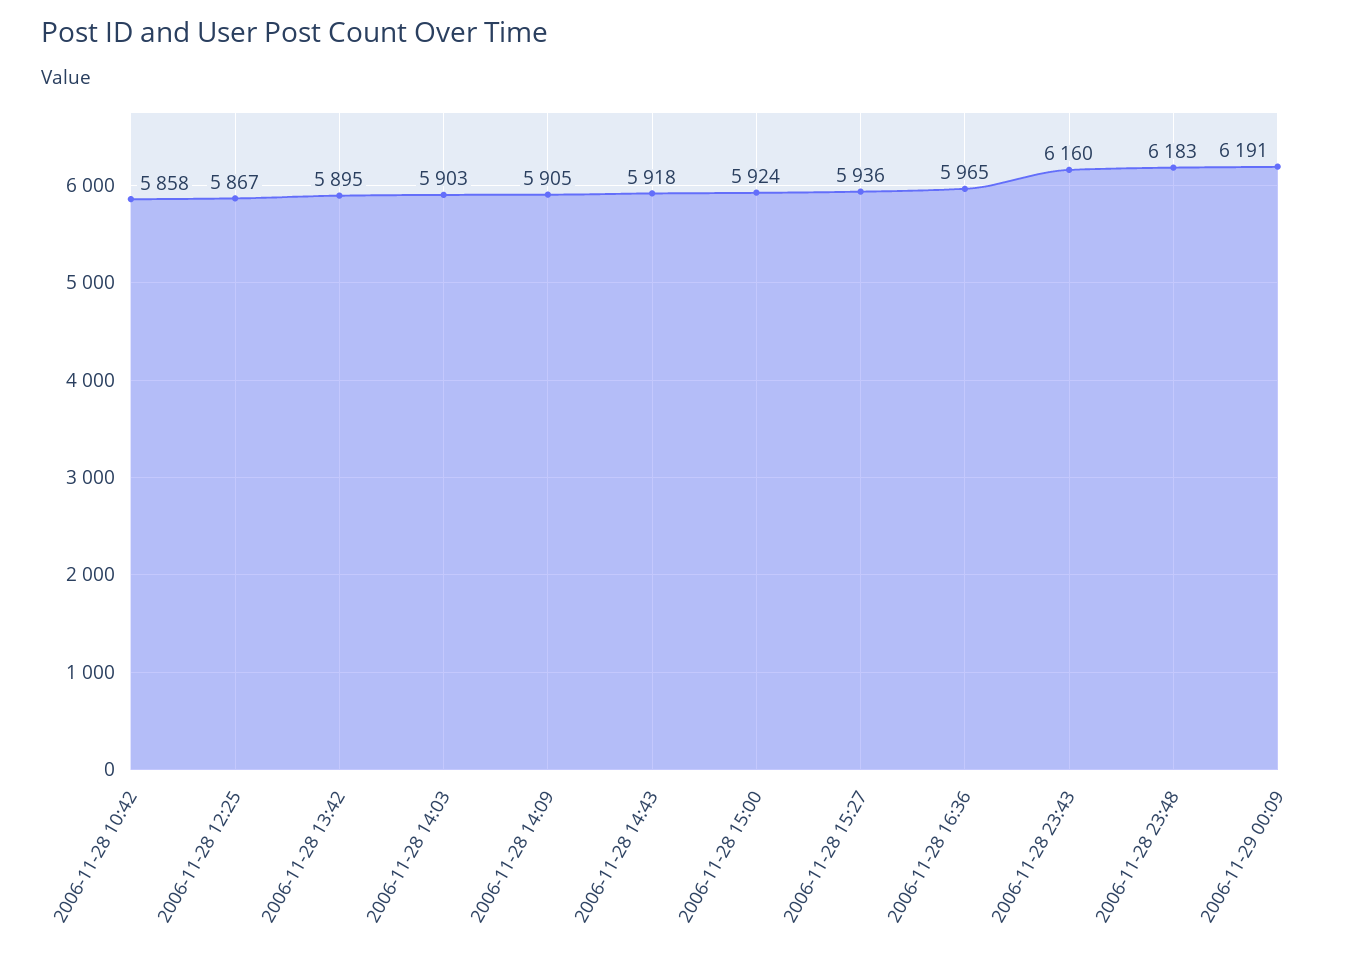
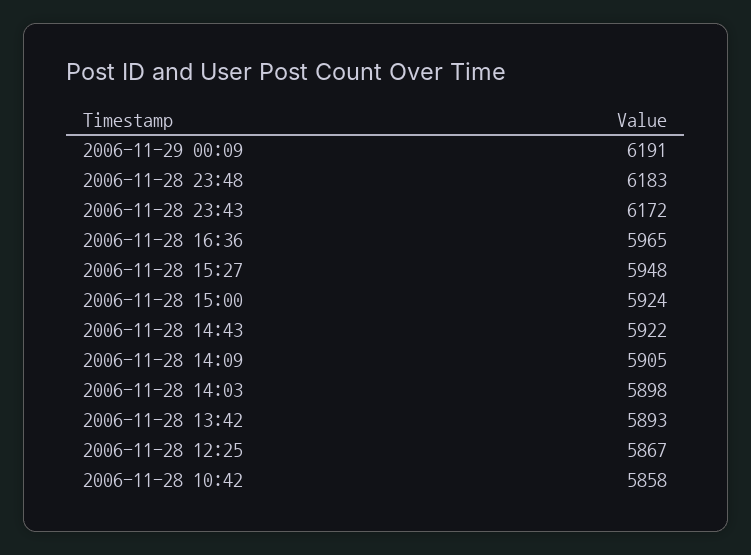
  {
    "2006-11-28 10:42": 5858,
    "2006-11-28 12:25": 5867,
-   "2006-11-28 13:42": 5895,
+   "2006-11-28 13:42": 5893,
-   "2006-11-28 14:03": 5903,
+   "2006-11-28 14:03": 5898,
    "2006-11-28 14:09": 5905,
-   "2006-11-28 14:43": 5918,
+   "2006-11-28 14:43": 5922,
    "2006-11-28 15:00": 5924,
-   "2006-11-28 15:27": 5936,
+   "2006-11-28 15:27": 5948,
    "2006-11-28 16:36": 5965,
-   "2006-11-28 23:43": 6160,
+   "2006-11-28 23:43": 6172,
    "2006-11-28 23:48": 6183,
    "2006-11-29 00:09": 6191
  }

